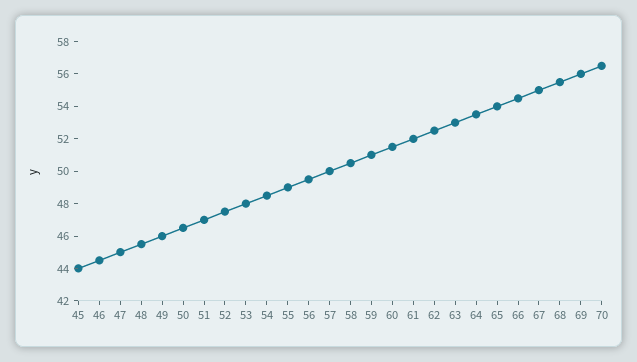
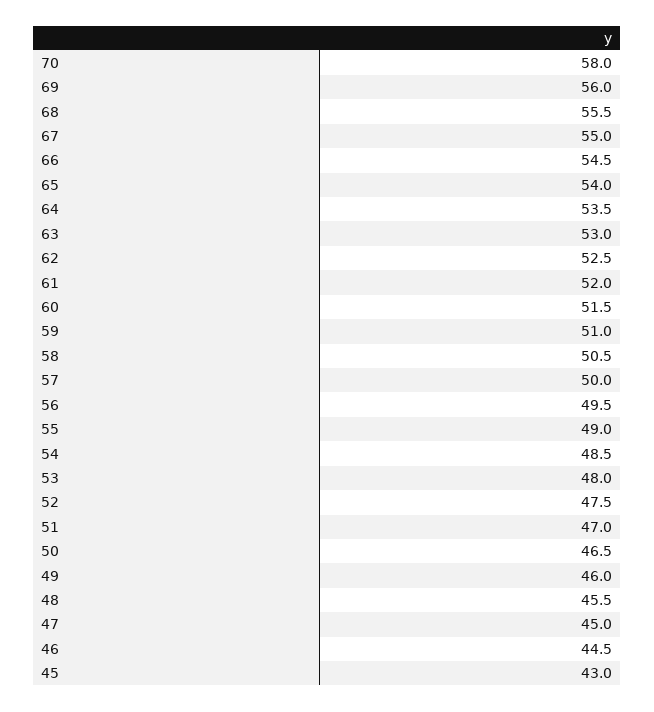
  {
-   "45": 44,
+   "45": 43,
    "46": 44.5,
    "47": 45,
    "48": 45.5,
    "49": 46,
    "50": 46.5,
    "51": 47,
    "52": 47.5,
    "53": 48,
    "54": 48.5,
    "55": 49,
    "56": 49.5,
    "57": 50,
    "58": 50.5,
    "59": 51,
    "60": 51.5,
    "61": 52,
    "62": 52.5,
    "63": 53,
    "64": 53.5,
    "65": 54,
    "66": 54.5,
    "67": 55,
    "68": 55.5,
    "69": 56,
-   "70": 56.5
+   "70": 58
  }

